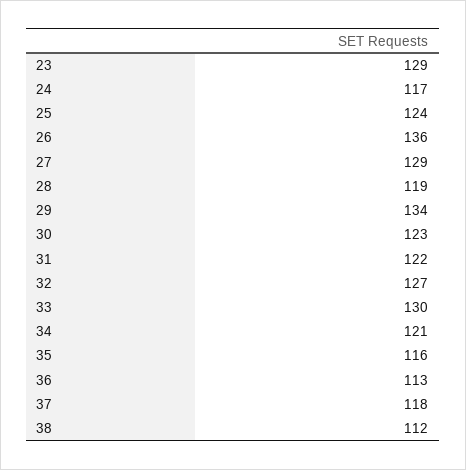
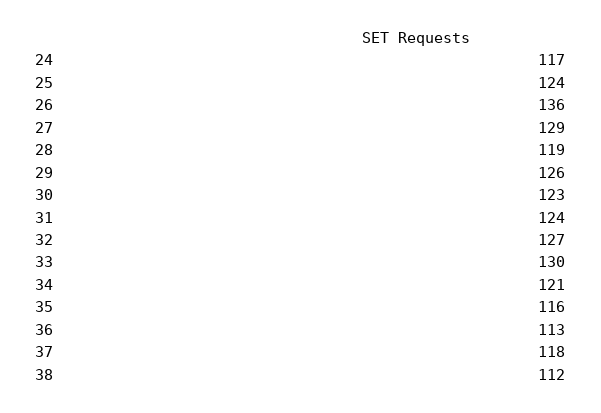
  {
-   "23": 129,
    "24": 117,
    "25": 124,
    "26": 136,
    "27": 129,
    "28": 119,
-   "29": 134,
+   "29": 126,
    "30": 123,
-   "31": 122,
+   "31": 124,
    "32": 127,
    "33": 130,
    "34": 121,
    "35": 116,
    "36": 113,
    "37": 118,
    "38": 112
  }

